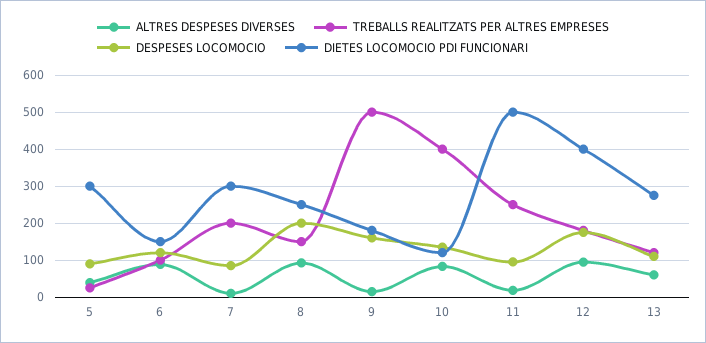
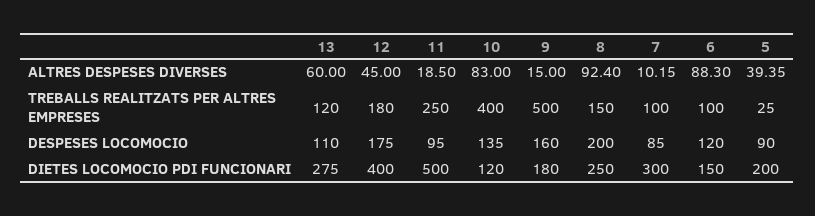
  {
    "ALTRES DESPESES DIVERSES": {
      "5": 39.35,
      "6": 88.3,
      "7": 10.15,
      "8": 92.4,
      "9": 15,
      "10": 83,
      "11": 18.5,
-     "12": 100,
+     "12": 45,
      "13": 60
    },
    "TREBALLS REALITZATS PER ALTRES EMPRESES": {
      "5": 25,
      "6": 100,
-     "7": 200,
+     "7": 100,
      "8": 150,
      "9": 500,
      "10": 400,
      "11": 250,
      "12": 180,
      "13": 120
    },
    "DESPESES LOCOMOCIO": {
      "5": 90,
      "6": 120,
      "7": 85,
      "8": 200,
      "9": 160,
      "10": 135,
      "11": 95,
      "12": 175,
      "13": 110
    },
    "DIETES LOCOMOCIO PDI FUNCIONARI": {
-     "5": 300,
+     "5": 200,
      "6": 150,
      "7": 300,
      "8": 250,
      "9": 180,
      "10": 120,
      "11": 500,
      "12": 400,
      "13": 275
    }
  }

